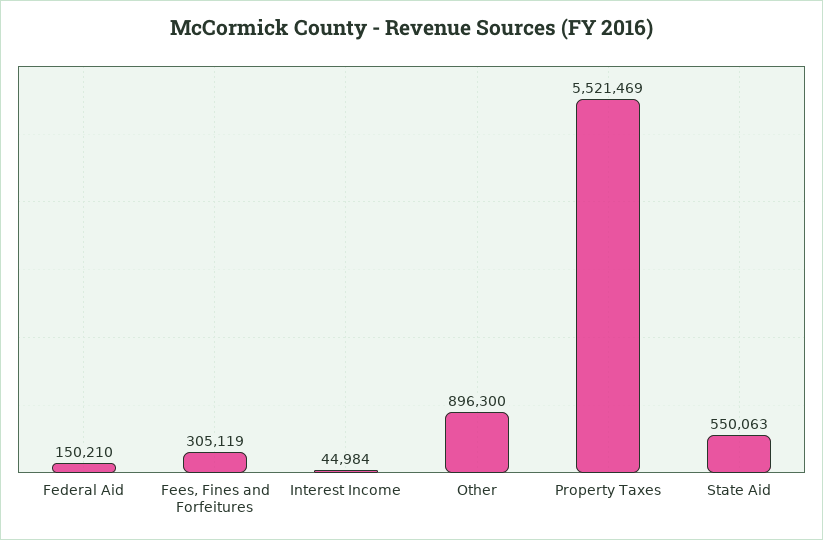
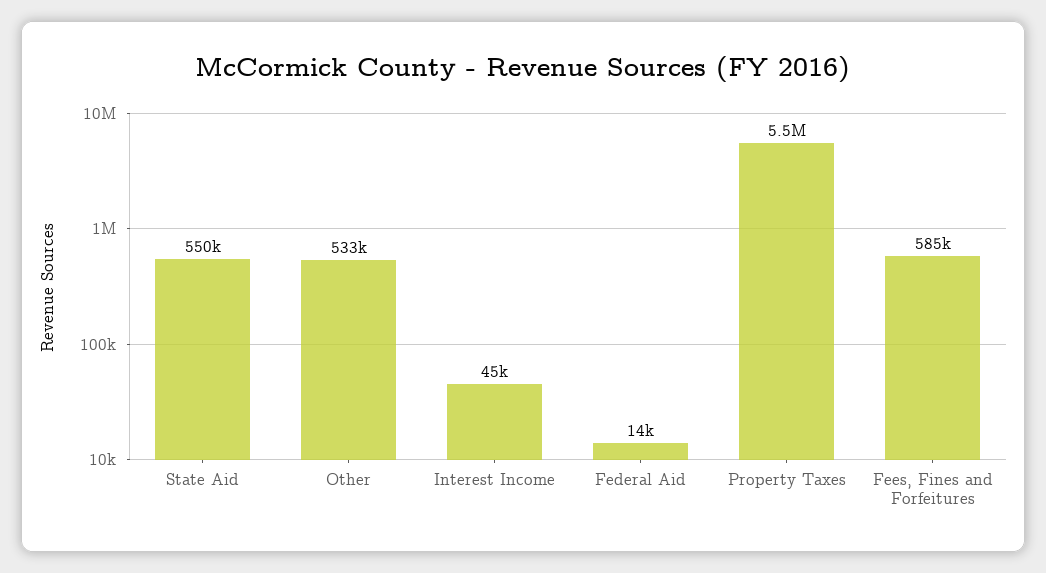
  {
-   "Federal Aid": 150210,
+   "Federal Aid": 14000,
-   "Fees, Fines and Forfeitures": 305119,
+   "Fees, Fines and Forfeitures": 585000,
    "Interest Income": 44984,
-   "Other": 896300,
+   "Other": 533000,
    "Property Taxes": 5521469,
    "State Aid": 550063
  }

